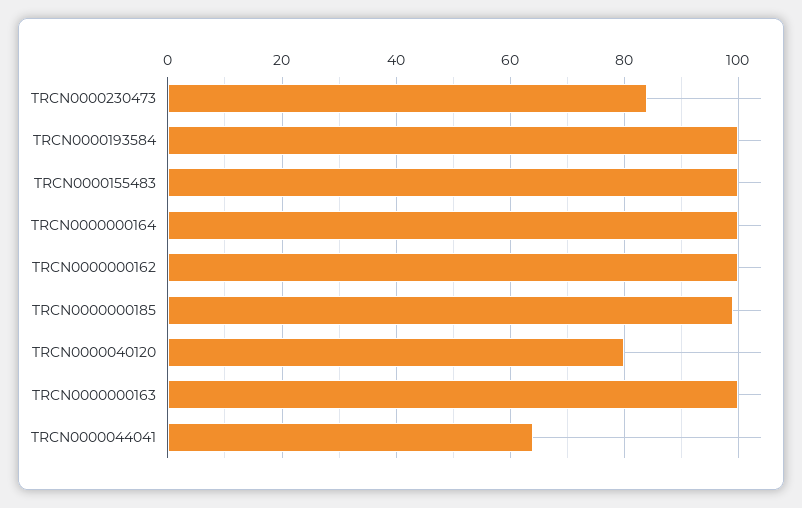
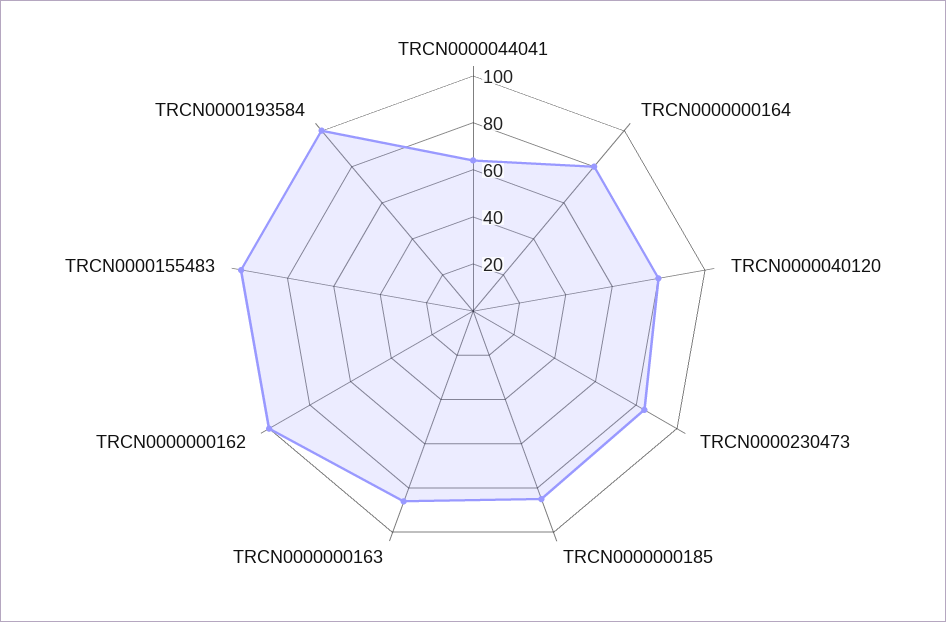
  {
    "TRCN0000230473": 85,
    "TRCN0000193584": 100,
    "TRCN0000155483": 100,
-   "TRCN0000000164": 100,
+   "TRCN0000000164": 80,
    "TRCN0000000162": 100,
-   "TRCN0000000185": 100,
+   "TRCN0000000185": 85,
    "TRCN0000040120": 80,
-   "TRCN0000000163": 100,
+   "TRCN0000000163": 85,
    "TRCN0000044041": 65
  }

